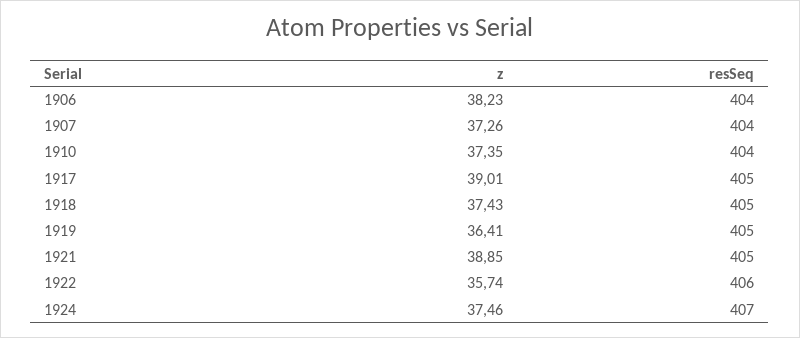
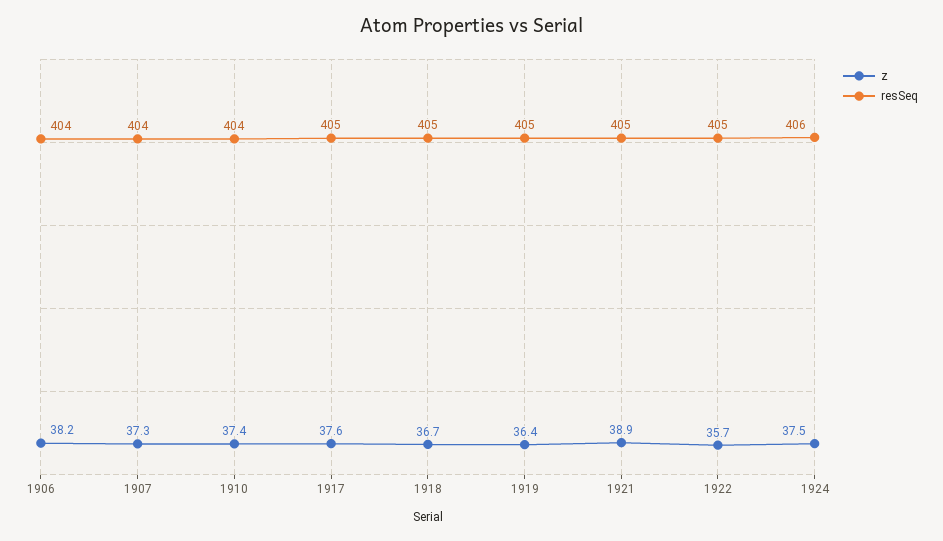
  {
    "z": {
      "1906": 38.23,
      "1907": 37.26,
      "1910": 37.35,
-     "1917": 39.01,
+     "1917": 37.6,
-     "1918": 37.43,
+     "1918": 36.7,
      "1919": 36.41,
      "1921": 38.85,
      "1922": 35.74,
      "1924": 37.46
    },
    "resSeq": {
      "1906": 404,
      "1907": 404,
      "1910": 404,
      "1917": 405,
      "1918": 405,
      "1919": 405,
      "1921": 405,
-     "1922": 406,
+     "1922": 405,
-     "1924": 407
+     "1924": 406
    }
  }

